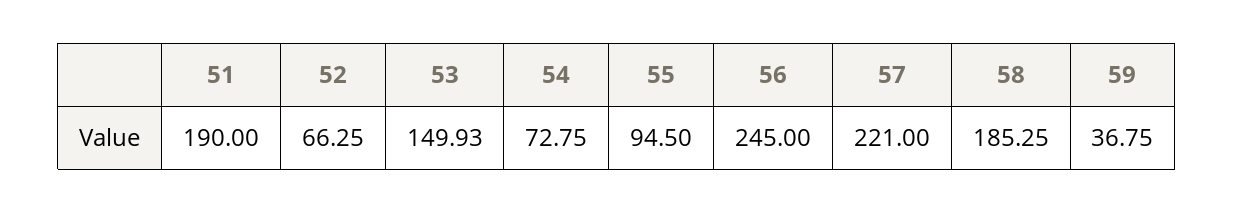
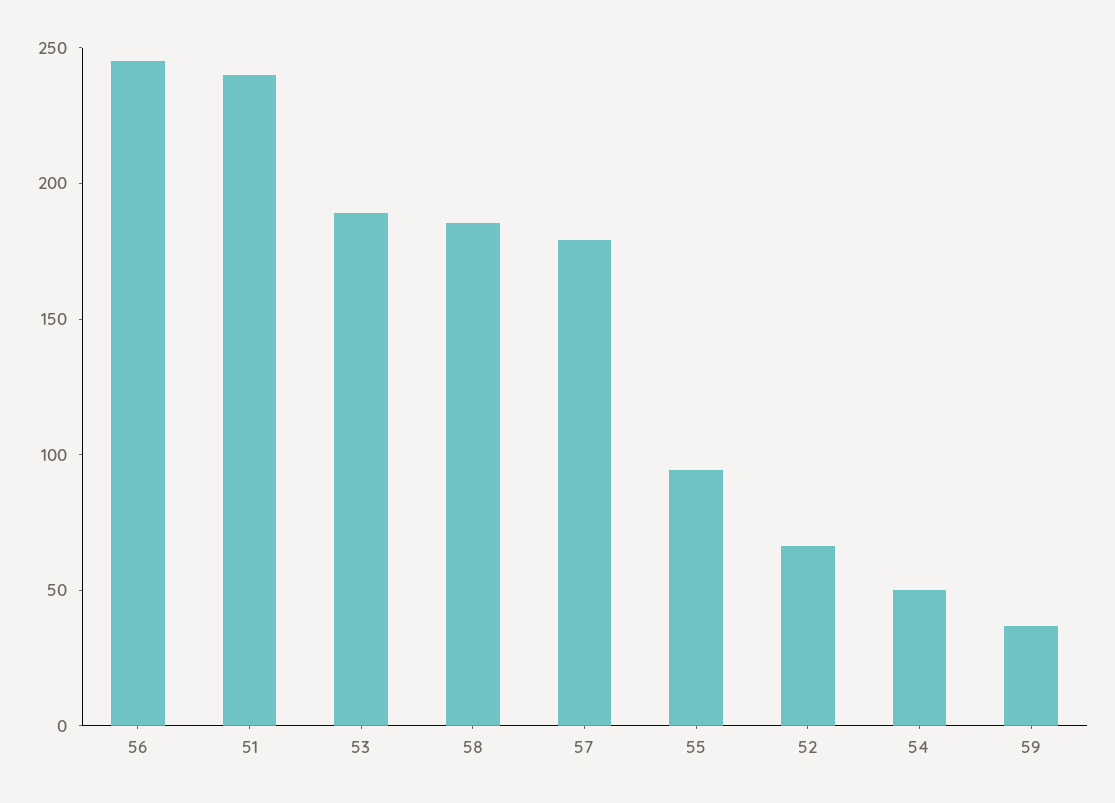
  {
-   "51": 190,
+   "51": 240,
    "52": 66.25,
-   "53": 149.93,
+   "53": 190,
-   "54": 72.75,
+   "54": 50,
    "55": 94.5,
    "56": 245,
-   "57": 221,
+   "57": 180,
    "58": 185.25,
    "59": 36.75
  }

